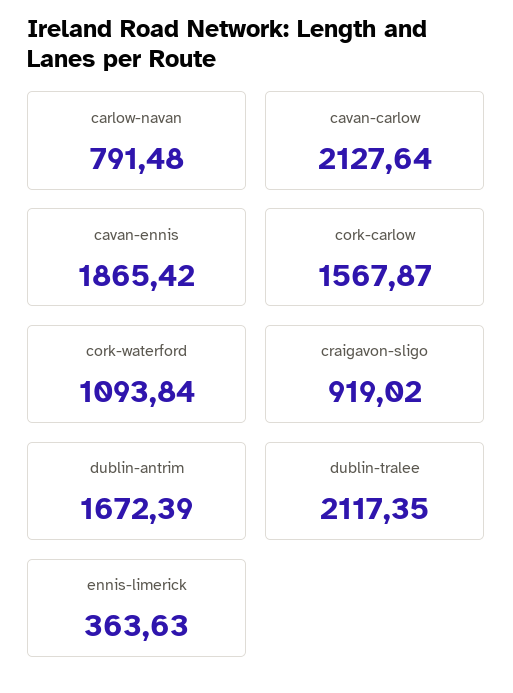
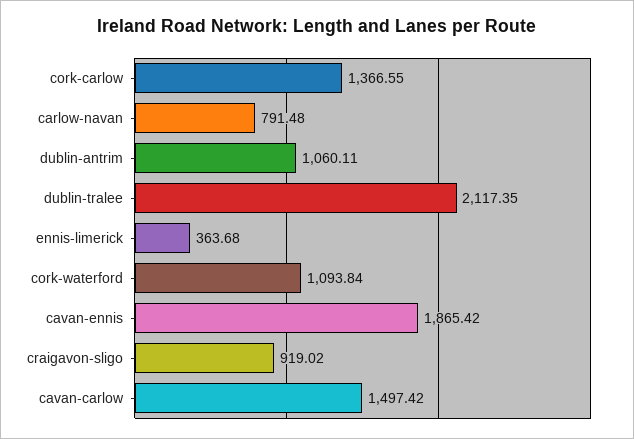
  {
    "carlow-navan": 791.48,
-   "cavan-carlow": 2127.64,
+   "cavan-carlow": 1497.42,
    "cavan-ennis": 1865.42,
-   "cork-carlow": 1567.87,
+   "cork-carlow": 1366.55,
    "cork-waterford": 1093.84,
    "craigavon-sligo": 919.02,
-   "dublin-antrim": 1672.39,
+   "dublin-antrim": 1060.11,
    "dublin-tralee": 2117.35,
-   "ennis-limerick": 363.63
+   "ennis-limerick": 363.68
  }

